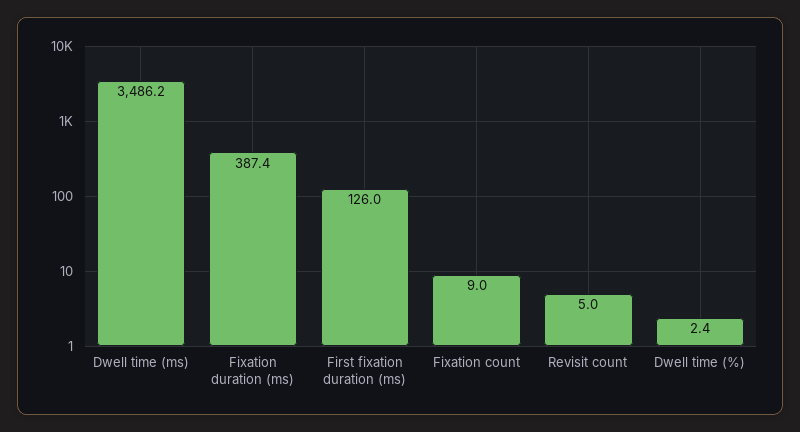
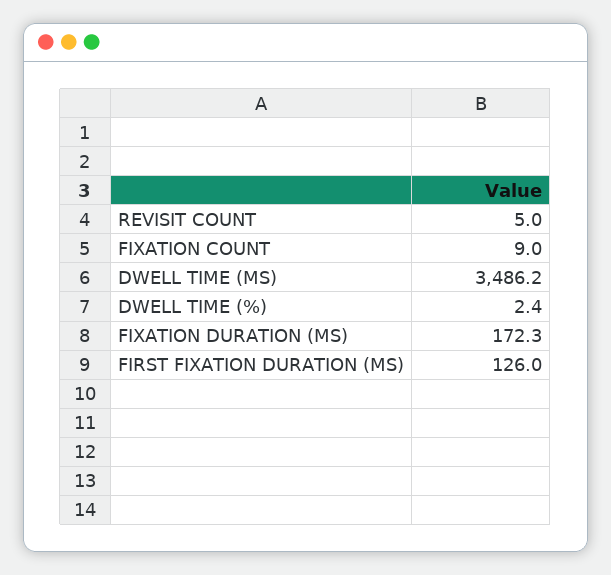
  {
    "Dwell time (ms)": 3486.2,
-   "Fixation duration (ms)": 387.4,
+   "Fixation duration (ms)": 172.3,
    "First fixation duration (ms)": 126,
    "Fixation count": 9,
    "Revisit count": 5,
    "Dwell time (%)": 2.4
  }

